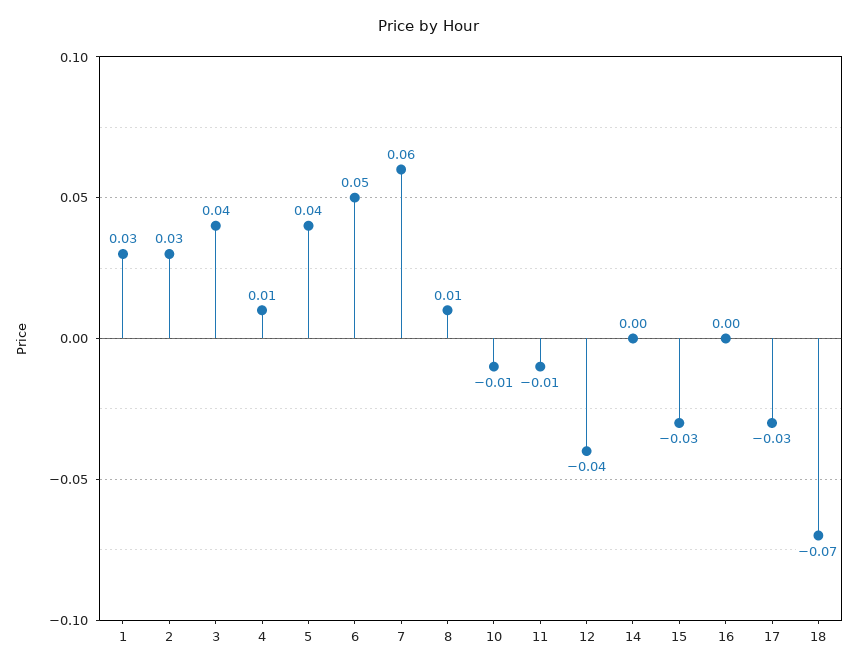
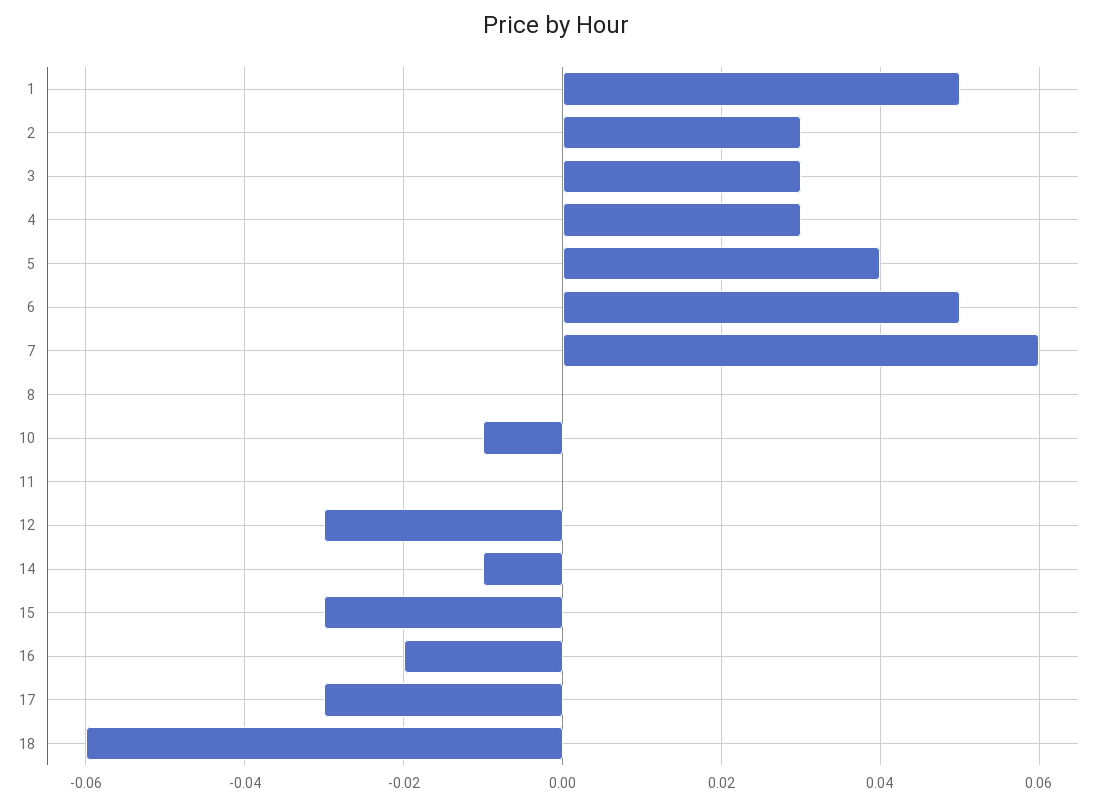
  {
-   "1": 0.03,
+   "1": 0.05,
    "2": 0.03,
-   "3": 0.04,
+   "3": 0.03,
-   "4": 0.01,
+   "4": 0.03,
    "5": 0.04,
    "6": 0.05,
    "7": 0.06,
-   "8": 0.01,
+   "8": 0,
    "10": -0.01,
-   "11": -0.01,
+   "11": 0,
-   "12": -0.04,
+   "12": -0.03,
-   "14": 0,
+   "14": -0.01,
    "15": -0.03,
-   "16": 0,
+   "16": -0.02,
    "17": -0.03,
-   "18": -0.07
+   "18": -0.06
  }

